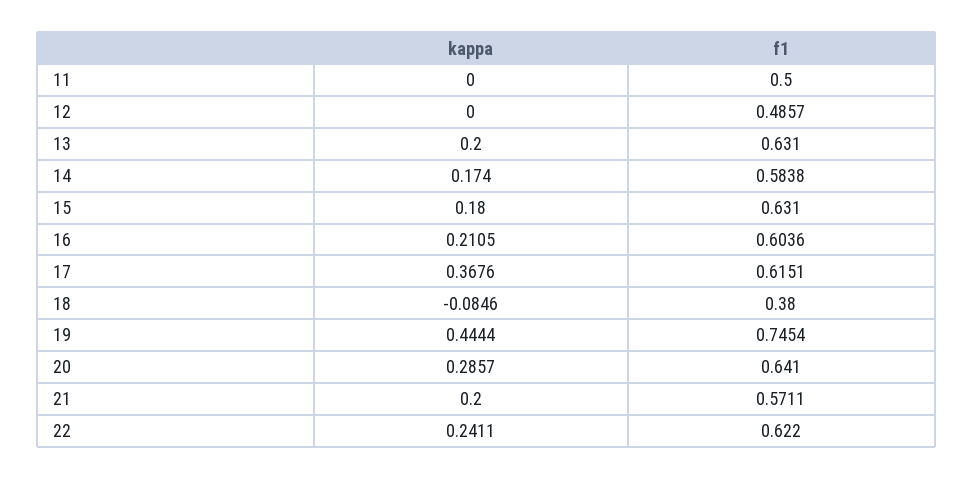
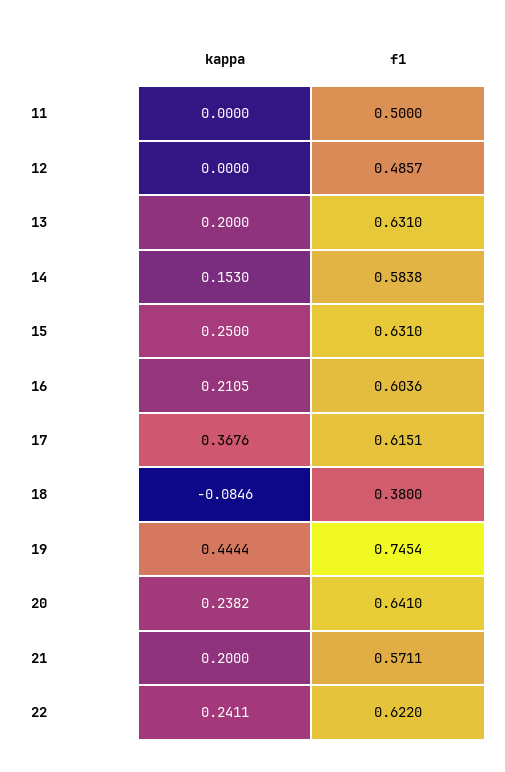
  {
    "kappa": {
      "11": 0,
      "12": 0,
      "13": 0.2,
-     "14": 0.174,
+     "14": 0.153,
-     "15": 0.18,
+     "15": 0.25,
      "16": 0.2105,
      "17": 0.3676,
      "18": -0.0846,
      "19": 0.4444,
-     "20": 0.2857,
+     "20": 0.2382,
      "21": 0.2,
      "22": 0.2411
    },
    "f1": {
      "11": 0.5,
      "12": 0.4857,
      "13": 0.631,
      "14": 0.5838,
      "15": 0.631,
      "16": 0.6036,
      "17": 0.6151,
      "18": 0.38,
      "19": 0.7454,
      "20": 0.641,
      "21": 0.5711,
      "22": 0.622
    }
  }

